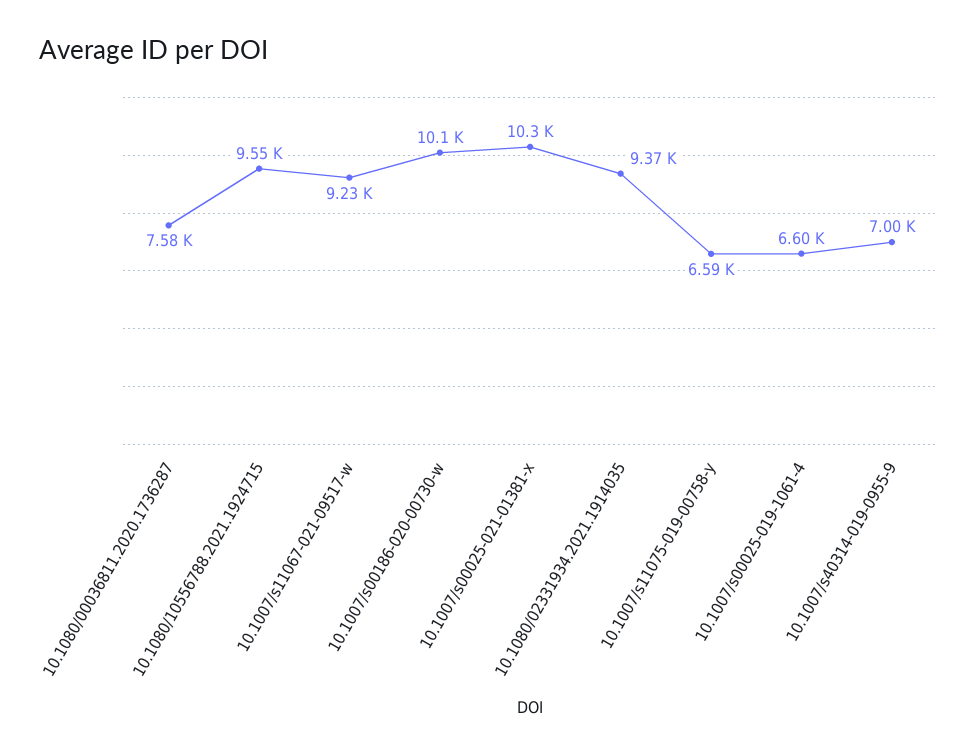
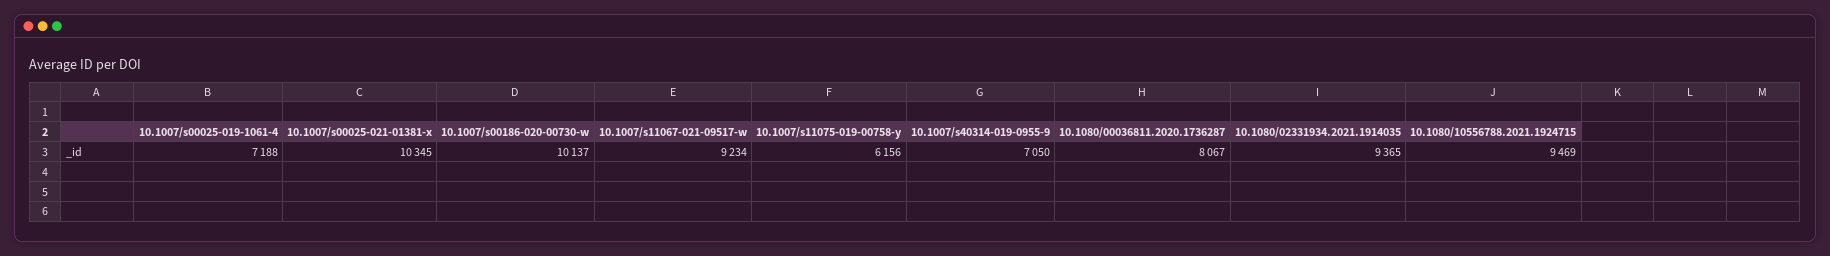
  {
-   "10.1080/00036811.2020.1736287": 7580,
+   "10.1080/00036811.2020.1736287": 8067,
-   "10.1080/10556788.2021.1924715": 9550,
+   "10.1080/10556788.2021.1924715": 9469,
    "10.1007/s11067-021-09517-w": 9234,
    "10.1007/s00186-020-00730-w": 10137,
    "10.1007/s00025-021-01381-x": 10345,
    "10.1080/02331934.2021.1914035": 9365,
-   "10.1007/s11075-019-00758-y": 6590,
+   "10.1007/s11075-019-00758-y": 6156,
-   "10.1007/s00025-019-1061-4": 6600,
+   "10.1007/s00025-019-1061-4": 7188,
-   "10.1007/s40314-019-0955-9": 7000
+   "10.1007/s40314-019-0955-9": 7050
  }

